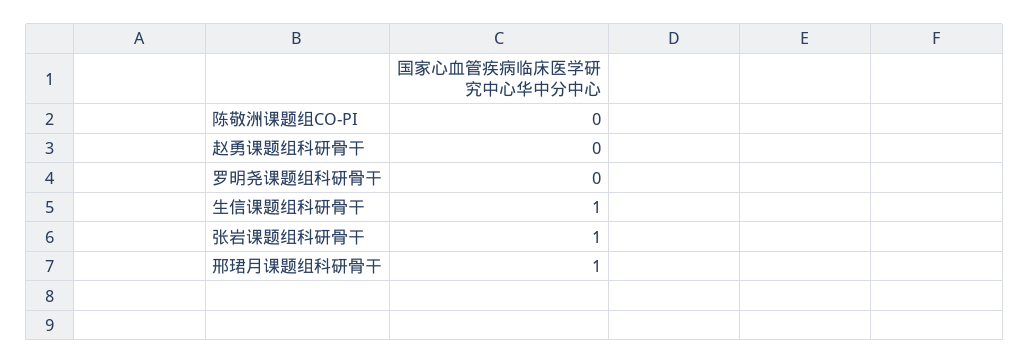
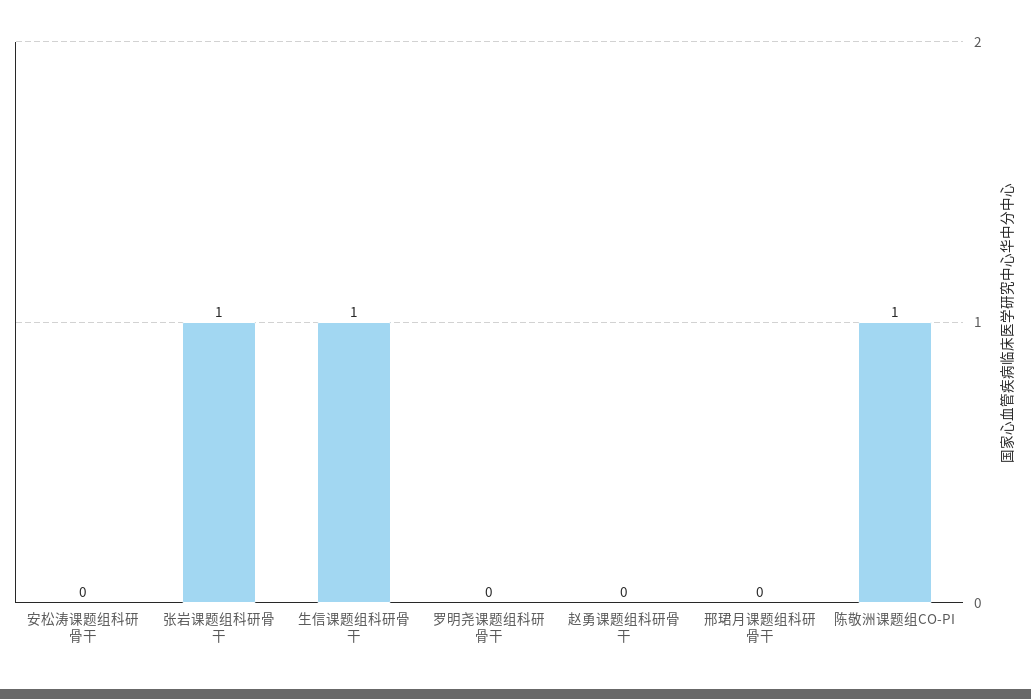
  {
-   "陈敬洲课题组CO-PI": 0,
+   "陈敬洲课题组CO-PI": 1,
    "赵勇课题组科研骨干": 0,
    "罗明尧课题组科研骨干": 0,
    "生信课题组科研骨干": 1,
    "张岩课题组科研骨干": 1,
-   "邢珺月课题组科研骨干": 1
+   "邢珺月课题组科研骨干": 0,
+   "安松涛课题组科研骨干": 0
  }

